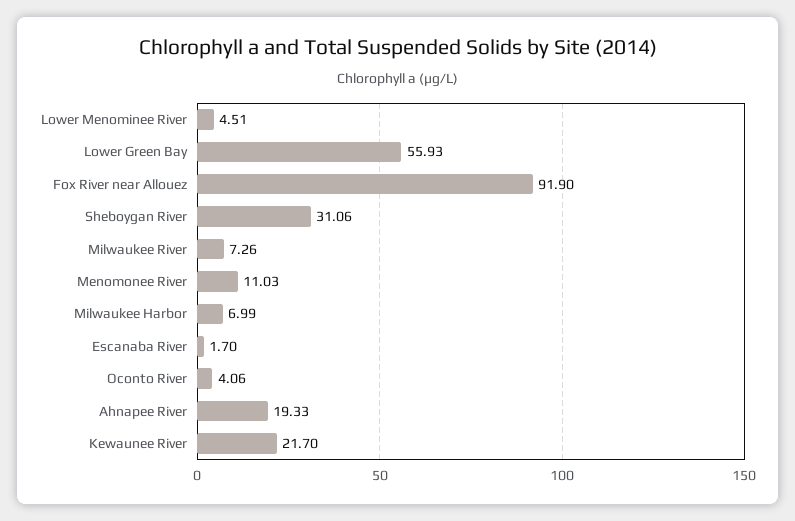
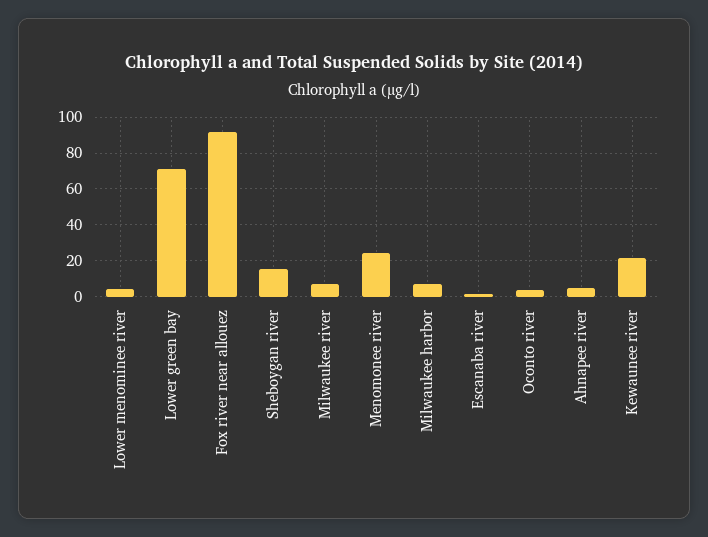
  {
    "Lower Menominee River": 4.51,
-   "Lower Green Bay": 55.93,
+   "Lower Green Bay": 70,
    "Fox River near Allouez": 91.9,
-   "Sheboygan River": 31.06,
+   "Sheboygan River": 15,
    "Milwaukee River": 7.26,
-   "Menomonee River": 11.03,
+   "Menomonee River": 25,
    "Milwaukee Harbor": 6.99,
    "Escanaba River": 1.7,
    "Oconto River": 4.06,
-   "Ahnapee River": 19.33,
+   "Ahnapee River": 5,
    "Kewaunee River": 21.7
  }

